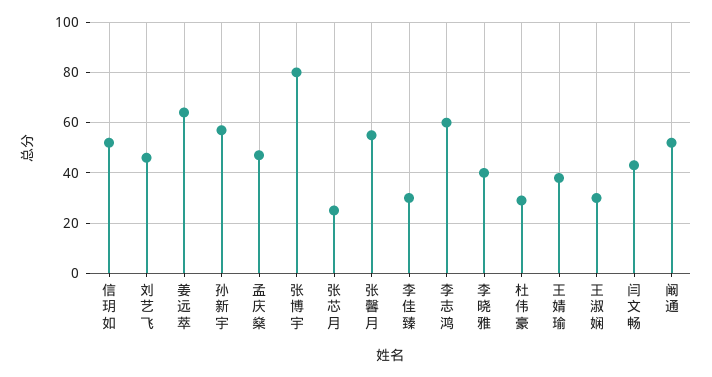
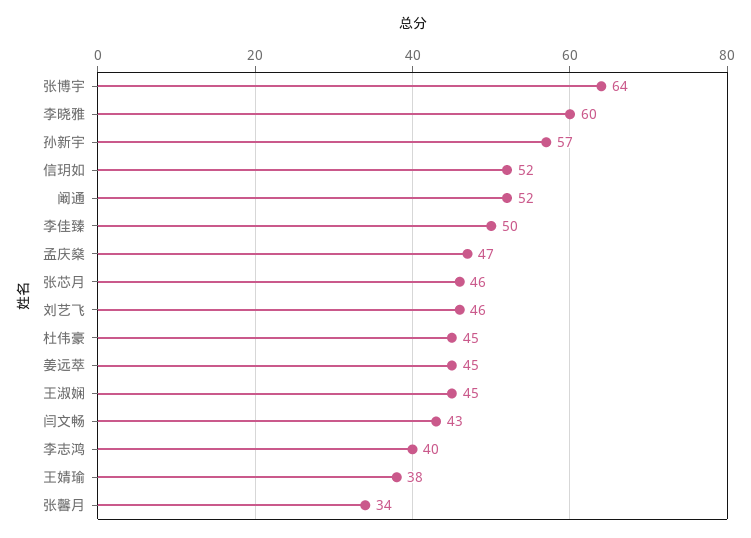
  {
    "信玥如": 52,
    "刘艺飞": 46,
-   "姜远萃": 65,
+   "姜远萃": 45,
    "孙新宇": 57,
    "孟庆燊": 47,
-   "张博宇": 80,
+   "张博宇": 64,
-   "张芯月": 25,
+   "张芯月": 46,
-   "张馨月": 55,
+   "张馨月": 34,
-   "李佳臻": 30,
+   "李佳臻": 50,
-   "李志鸿": 60,
+   "李志鸿": 40,
-   "李晓雅": 40,
+   "李晓雅": 60,
-   "杜伟豪": 30,
+   "杜伟豪": 45,
    "王婧瑜": 38,
-   "王淑娴": 30,
+   "王淑娴": 45,
    "闫文畅": 43,
    "阚通": 52
  }

